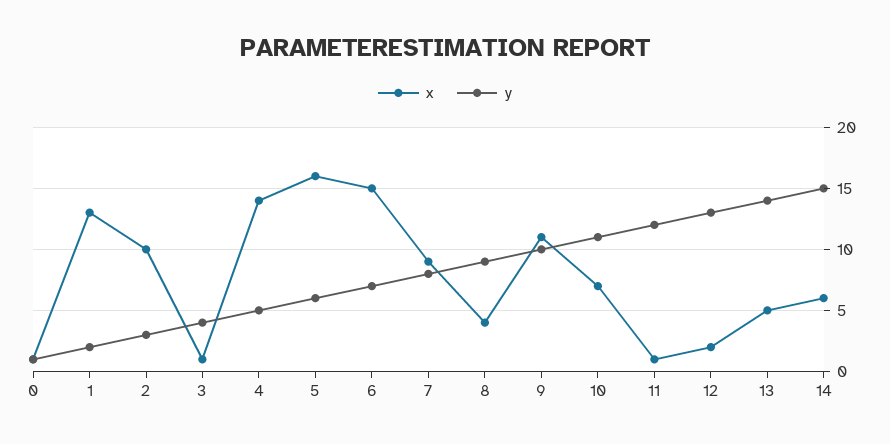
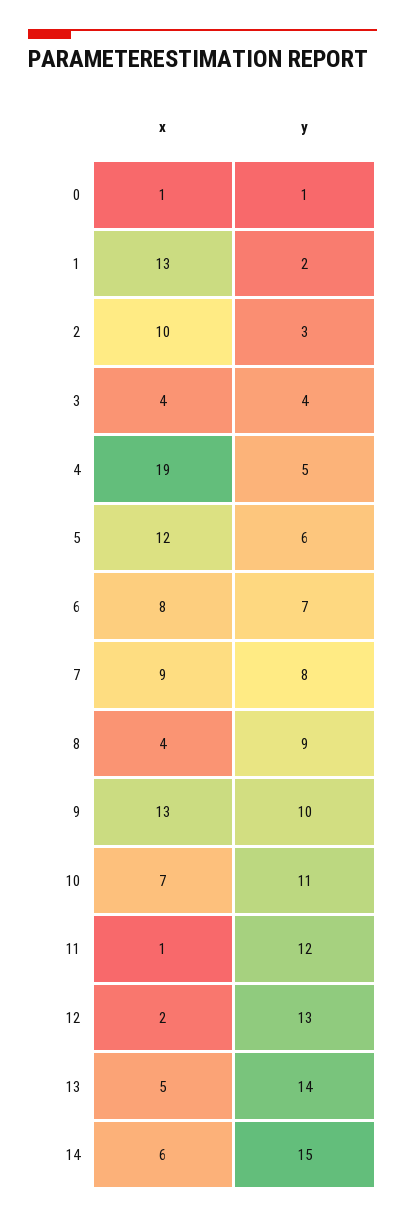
  {
    "x": {
      "0": 1,
      "1": 13,
      "2": 10,
-     "3": 1,
+     "3": 4,
-     "4": 14,
+     "4": 19,
-     "5": 16,
+     "5": 12,
-     "6": 15,
+     "6": 8,
      "7": 9,
      "8": 4,
-     "9": 11,
+     "9": 13,
      "10": 7,
      "11": 1,
      "12": 2,
      "13": 5,
      "14": 6
    },
    "y": {
      "0": 1,
      "1": 2,
      "2": 3,
      "3": 4,
      "4": 5,
      "5": 6,
      "6": 7,
      "7": 8,
      "8": 9,
      "9": 10,
      "10": 11,
      "11": 12,
      "12": 13,
      "13": 14,
      "14": 15
    }
  }

